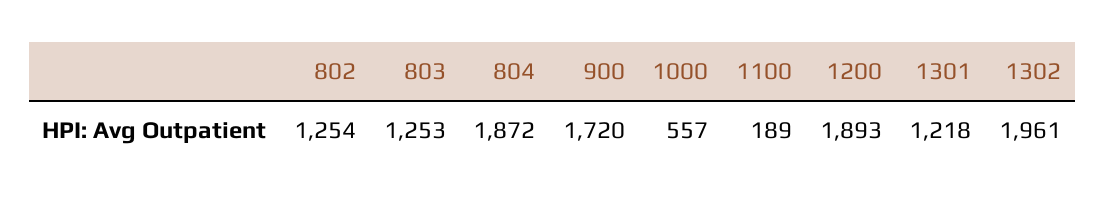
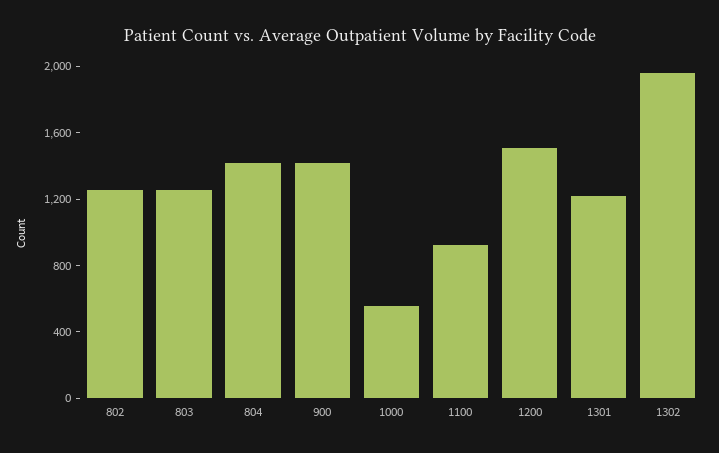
  {
    "802": 1254,
    "803": 1253,
-   "804": 1872,
+   "804": 1400,
-   "900": 1720,
+   "900": 1400,
    "1000": 557,
-   "1100": 189,
+   "1100": 900,
-   "1200": 1893,
+   "1200": 1500,
    "1301": 1218,
    "1302": 1961
  }

